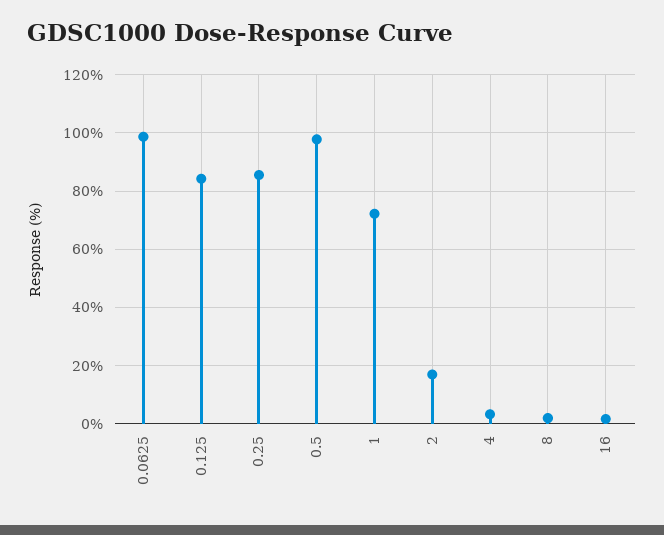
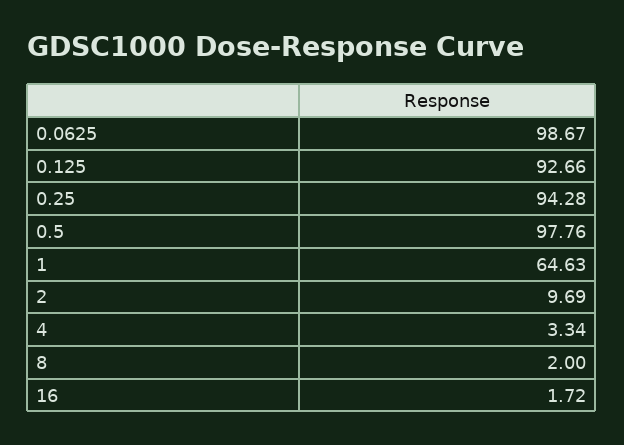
  {
    "0.0625": 98.67,
-   "0.125": 85,
+   "0.125": 92.66,
-   "0.25": 85,
+   "0.25": 94.28,
    "0.5": 97.76,
-   "1": 72.5,
+   "1": 64.63,
-   "2": 17.5,
+   "2": 9.69,
    "4": 3.34,
    "8": 2,
    "16": 1.72
  }

